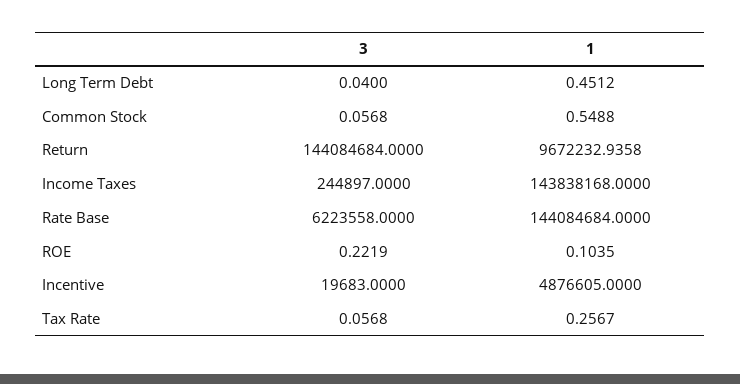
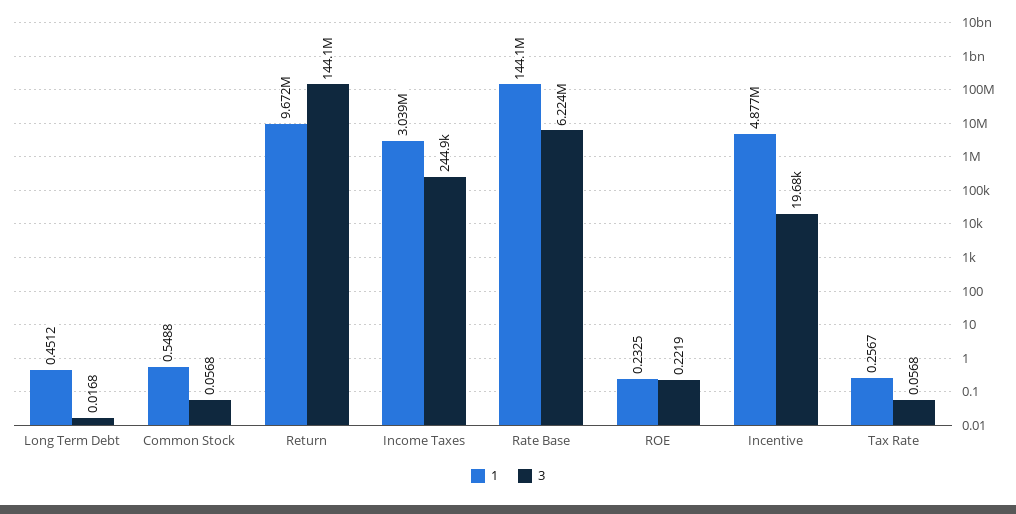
  {
    "3": {
-     "Long Term Debt": 0.04,
+     "Long Term Debt": 0.0168,
      "Common Stock": 0.0568,
      "Return": 144084684,
      "Income Taxes": 244897,
      "Rate Base": 6223558,
      "ROE": 0.2219,
      "Incentive": 19683,
      "Tax Rate": 0.0568
    },
    "1": {
      "Long Term Debt": 0.4512,
      "Common Stock": 0.5488,
      "Return": 9672232.9358,
-     "Income Taxes": 143838168,
+     "Income Taxes": 3039000,
      "Rate Base": 144084684,
-     "ROE": 0.1035,
+     "ROE": 0.2325,
      "Incentive": 4876605,
      "Tax Rate": 0.2567
    }
  }

